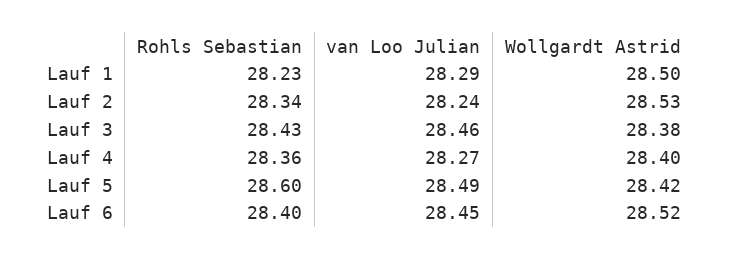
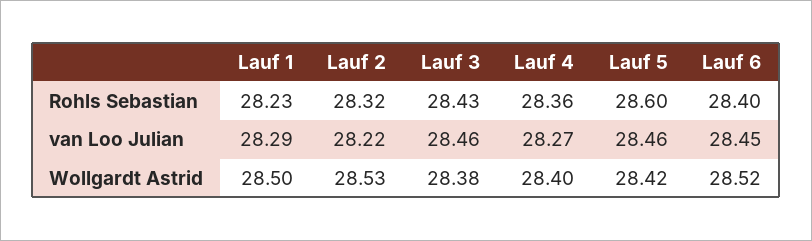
  {
    "Rohls Sebastian": {
      "Lauf 1": 28.23,
-     "Lauf 2": 28.34,
+     "Lauf 2": 28.32,
      "Lauf 3": 28.43,
      "Lauf 4": 28.36,
      "Lauf 5": 28.6,
      "Lauf 6": 28.4
    },
    "van Loo Julian": {
      "Lauf 1": 28.29,
-     "Lauf 2": 28.24,
+     "Lauf 2": 28.22,
      "Lauf 3": 28.46,
      "Lauf 4": 28.27,
-     "Lauf 5": 28.49,
+     "Lauf 5": 28.46,
      "Lauf 6": 28.45
    },
    "Wollgardt Astrid": {
      "Lauf 1": 28.5,
      "Lauf 2": 28.53,
      "Lauf 3": 28.38,
      "Lauf 4": 28.4,
      "Lauf 5": 28.42,
      "Lauf 6": 28.52
    }
  }

